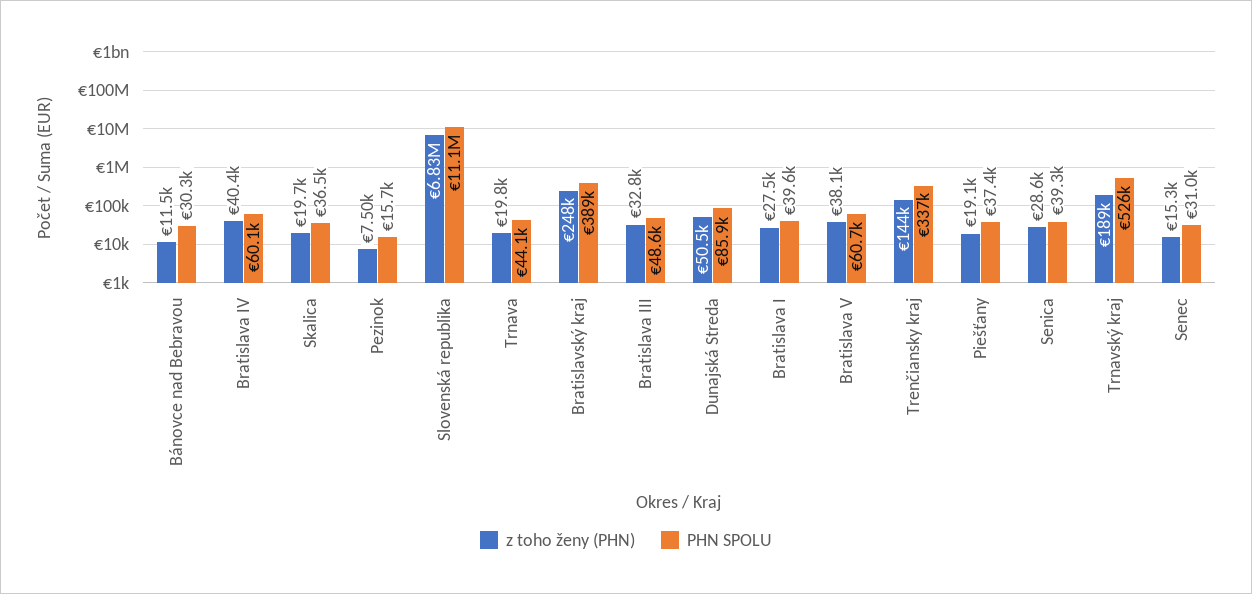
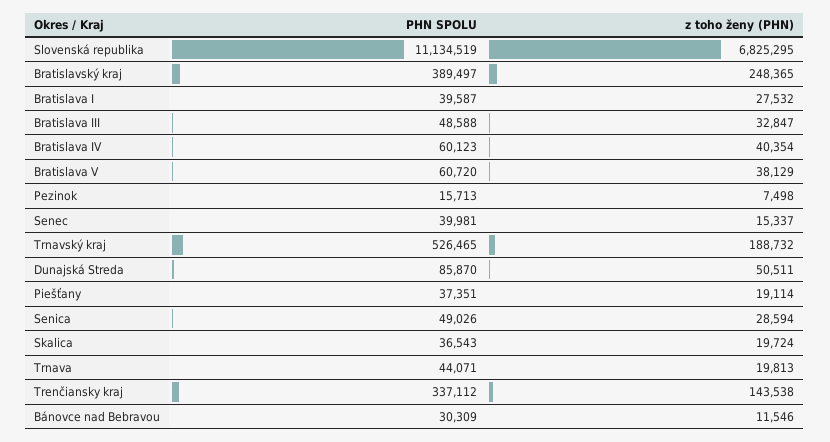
  {
    "z toho ženy (PHN)": {
      "Bánovce nad Bebravou": 11546,
      "Bratislava IV": 40354,
      "Skalica": 19724,
      "Pezinok": 7498,
      "Slovenská republika": 6825295,
      "Trnava": 19813,
      "Bratislavský kraj": 248365,
      "Bratislava III": 32847,
      "Dunajská Streda": 50511,
      "Bratislava I": 27532,
      "Bratislava V": 38129,
      "Trenčiansky kraj": 143538,
      "Piešťany": 19114,
      "Senica": 28594,
      "Trnavský kraj": 188732,
      "Senec": 15337
    },
    "PHN SPOLU": {
      "Bánovce nad Bebravou": 30309,
      "Bratislava IV": 60123,
      "Skalica": 36543,
      "Pezinok": 15713,
      "Slovenská republika": 11134519,
      "Trnava": 44071,
      "Bratislavský kraj": 389497,
      "Bratislava III": 48588,
      "Dunajská Streda": 85870,
      "Bratislava I": 39587,
      "Bratislava V": 60720,
      "Trenčiansky kraj": 337112,
      "Piešťany": 37351,
-     "Senica": 39300,
+     "Senica": 49026,
      "Trnavský kraj": 526465,
-     "Senec": 31000
+     "Senec": 39981
    }
  }

